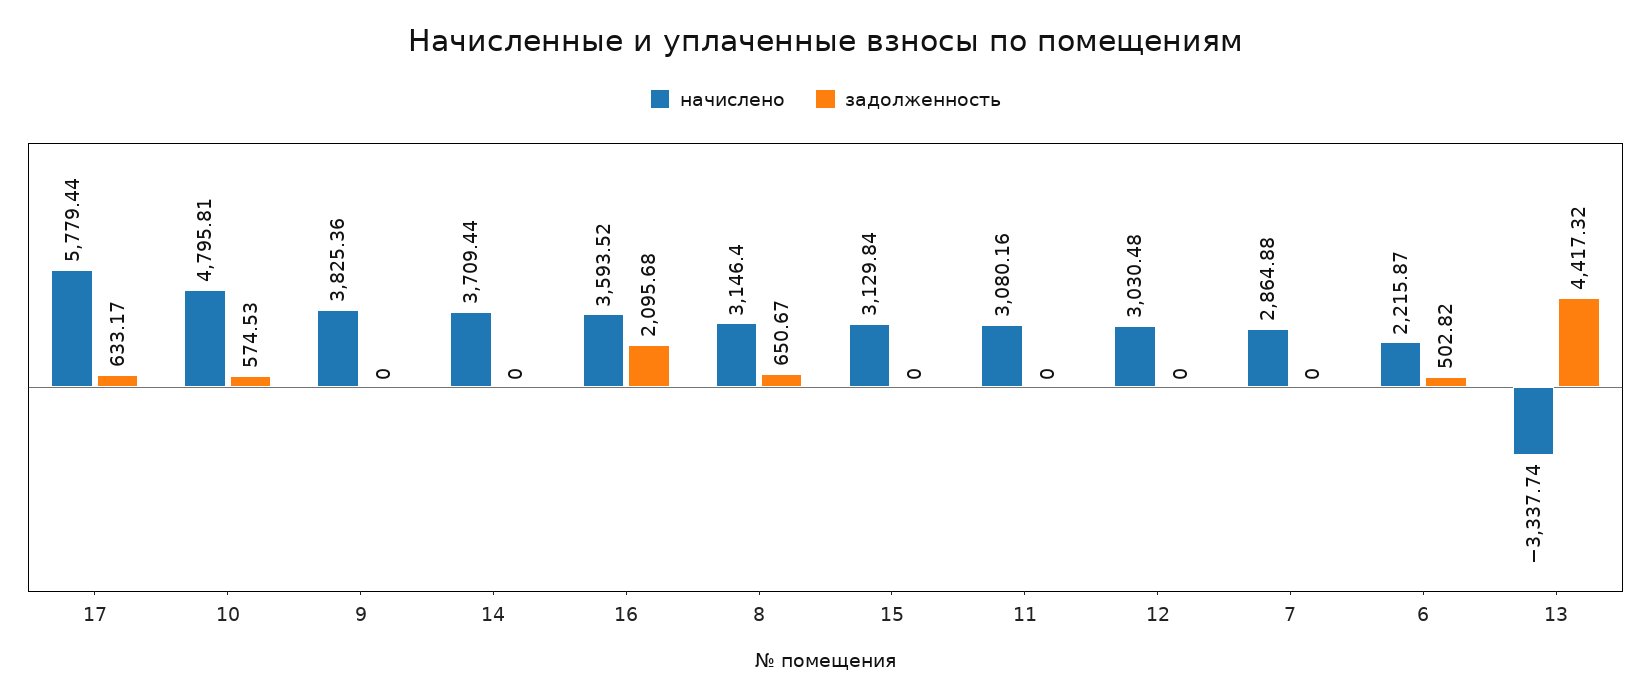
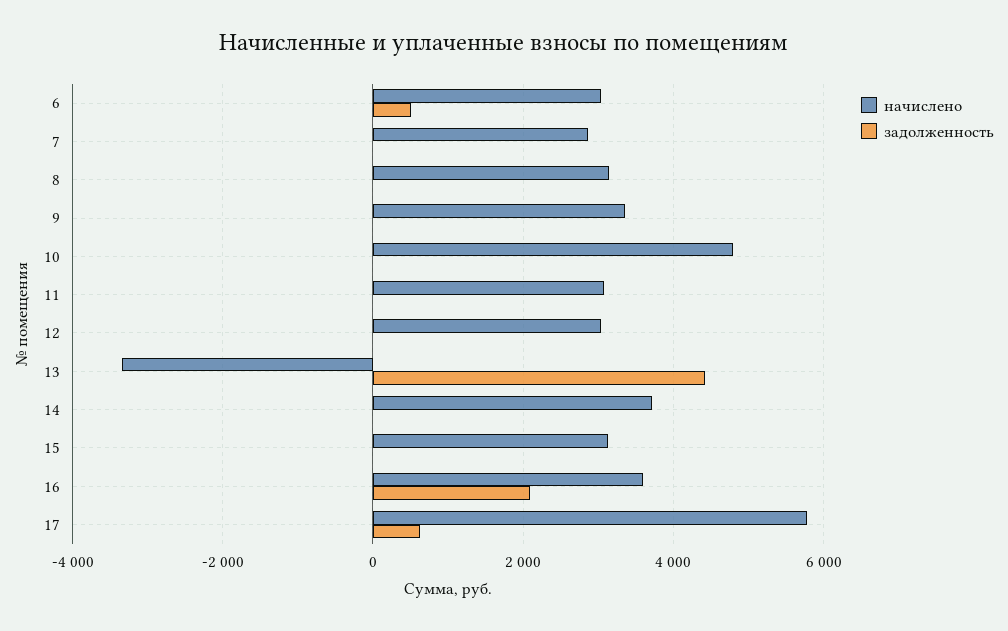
  {
    "начислено": {
      "17": 5779.44,
      "10": 4795.81,
-     "9": 3825.36,
+     "9": 3400,
      "14": 3709.44,
      "16": 3593.52,
      "8": 3146.4,
      "15": 3129.84,
      "11": 3080.16,
      "12": 3030.48,
      "7": 2864.88,
-     "6": 2215.87,
+     "6": 3000,
      "13": -3337.74
    },
    "задолженность": {
      "17": 633.17,
-     "10": 574.53,
+     "10": 0,
      "9": 0,
      "14": 0,
      "16": 2095.68,
-     "8": 650.67,
+     "8": 0,
      "15": 0,
      "11": 0,
      "12": 0,
      "7": 0,
      "6": 502.82,
      "13": 4417.32
    }
  }

